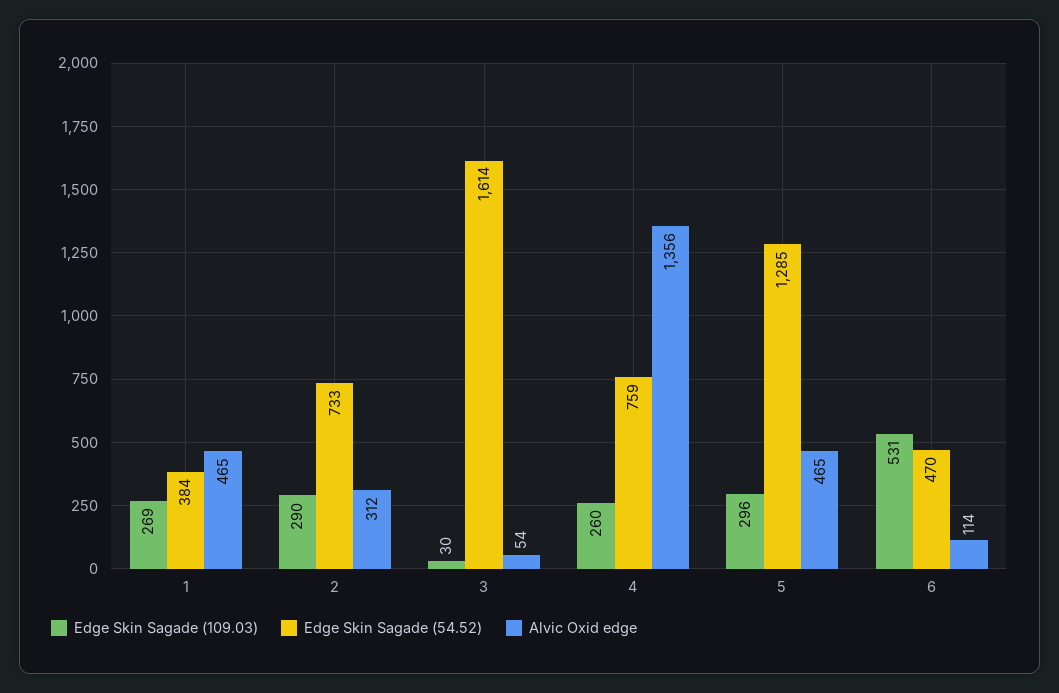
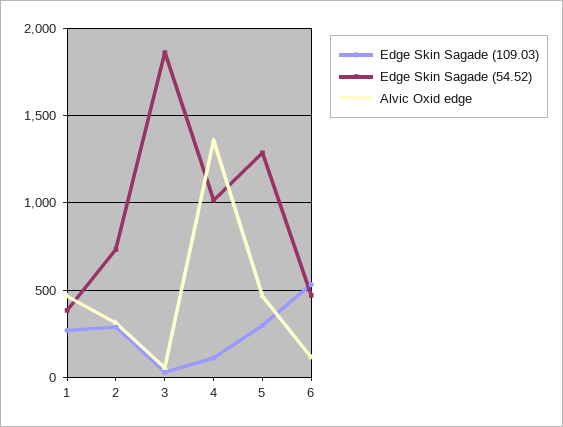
  {
    "Edge Skin Sagade (109.03)": {
      "1": 269,
      "2": 290,
      "3": 30,
-     "4": 260,
+     "4": 100,
      "5": 296,
      "6": 531
    },
    "Edge Skin Sagade (54.52)": {
      "1": 384,
      "2": 733,
-     "3": 1614,
+     "3": 1850,
-     "4": 759,
+     "4": 1000,
      "5": 1285,
      "6": 470
    },
    "Alvic Oxid edge": {
      "1": 465,
      "2": 312,
      "3": 54,
      "4": 1356,
      "5": 465,
      "6": 114
    }
  }

